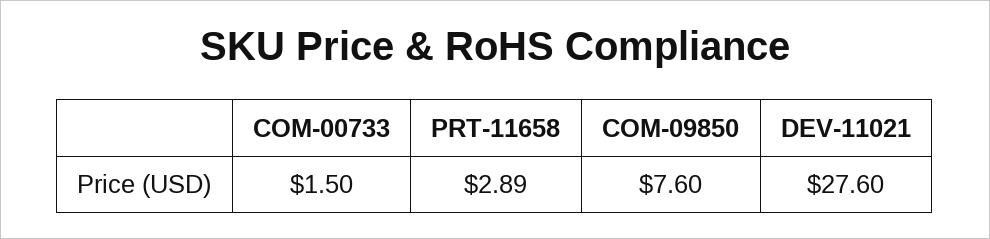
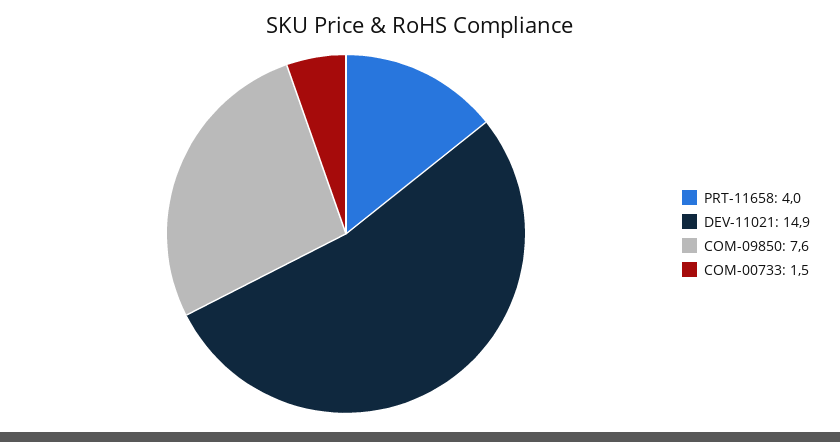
  {
    "COM-00733": 1.5,
-   "PRT-11658": 2.89,
+   "PRT-11658": 4,
    "COM-09850": 7.6,
-   "DEV-11021": 27.6
+   "DEV-11021": 14.9
  }

